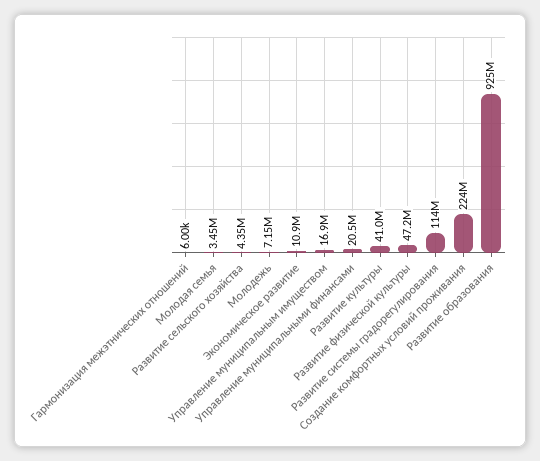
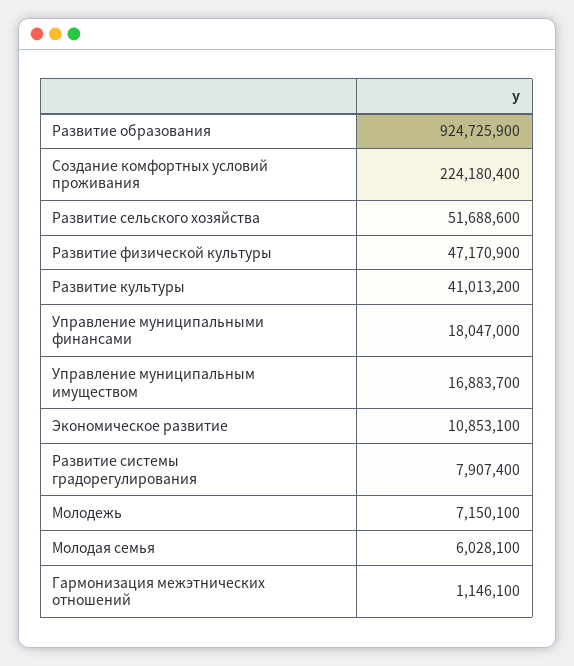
  {
-   "Гармонизация межэтнических отношений": 6000,
+   "Гармонизация межэтнических отношений": 1146100,
-   "Молодая семья": 3450000,
+   "Молодая семья": 6028100,
-   "Развитие сельского хозяйства": 4350000,
+   "Развитие сельского хозяйства": 51688600,
    "Молодежь": 7150100,
    "Экономическое развитие": 10853100,
    "Управление муниципальным имуществом": 16883700,
-   "Управление муниципальными финансами": 20500000,
+   "Управление муниципальными финансами": 18047000,
    "Развитие культуры": 41013200,
    "Развитие физической культуры": 47170900,
-   "Развитие системы градорегулирования": 114000000,
+   "Развитие системы градорегулирования": 7907400,
    "Создание комфортных условий проживания": 224180400,
    "Развитие образования": 924725900
  }

